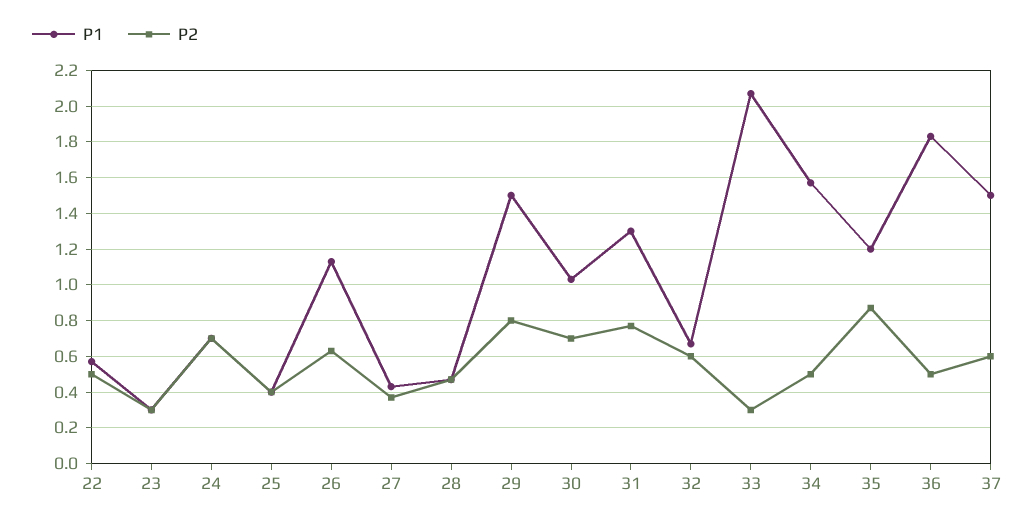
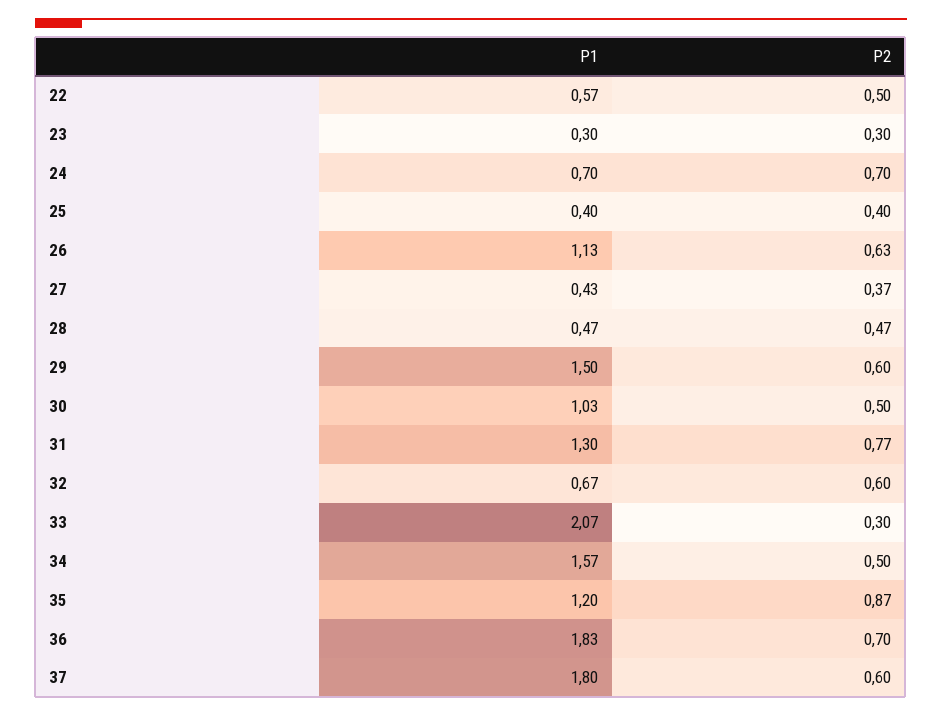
  {
    "P1": {
      "22": 0.57,
      "23": 0.3,
      "24": 0.7,
      "25": 0.4,
      "26": 1.13,
      "27": 0.43,
      "28": 0.47,
      "29": 1.5,
      "30": 1.03,
      "31": 1.3,
      "32": 0.67,
      "33": 2.07,
      "34": 1.57,
      "35": 1.2,
      "36": 1.83,
-     "37": 1.5
+     "37": 1.8
    },
    "P2": {
      "22": 0.5,
      "23": 0.3,
      "24": 0.7,
      "25": 0.4,
      "26": 0.63,
      "27": 0.37,
      "28": 0.47,
-     "29": 0.8,
+     "29": 0.6,
-     "30": 0.7,
+     "30": 0.5,
      "31": 0.77,
      "32": 0.6,
      "33": 0.3,
      "34": 0.5,
      "35": 0.87,
-     "36": 0.5,
+     "36": 0.7,
      "37": 0.6
    }
  }

